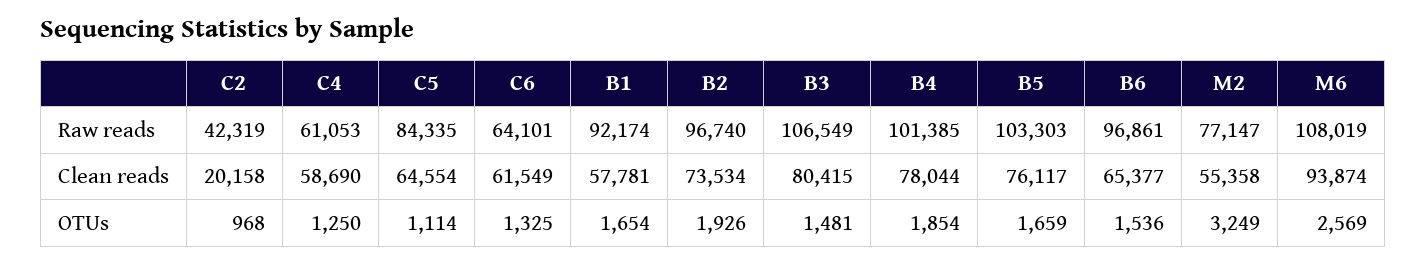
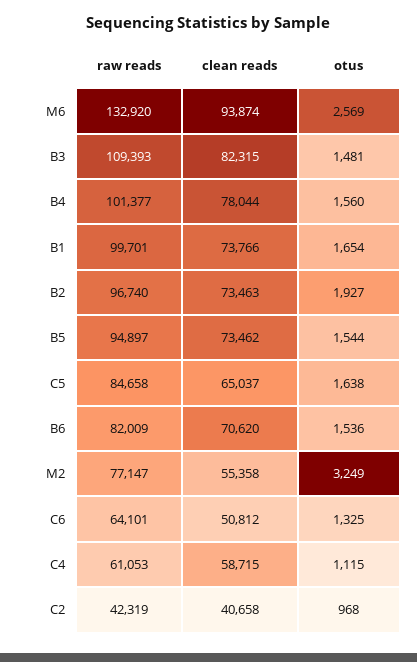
  {
    "C2": {
      "Raw reads": 42319,
-     "Clean reads": 20158,
+     "Clean reads": 40658,
      "OTUs": 968
    },
    "C4": {
      "Raw reads": 61053,
-     "Clean reads": 58690,
+     "Clean reads": 58715,
-     "OTUs": 1250
+     "OTUs": 1115
    },
    "C5": {
-     "Raw reads": 84335,
+     "Raw reads": 84658,
-     "Clean reads": 64554,
+     "Clean reads": 65037,
-     "OTUs": 1114
+     "OTUs": 1638
    },
    "C6": {
      "Raw reads": 64101,
-     "Clean reads": 61549,
+     "Clean reads": 50812,
      "OTUs": 1325
    },
    "B1": {
-     "Raw reads": 92174,
+     "Raw reads": 99701,
-     "Clean reads": 57781,
+     "Clean reads": 73766,
      "OTUs": 1654
    },
    "B2": {
      "Raw reads": 96740,
-     "Clean reads": 73534,
+     "Clean reads": 73463,
-     "OTUs": 1926
+     "OTUs": 1927
    },
    "B3": {
-     "Raw reads": 106549,
+     "Raw reads": 109393,
-     "Clean reads": 80415,
+     "Clean reads": 82315,
      "OTUs": 1481
    },
    "B4": {
-     "Raw reads": 101385,
+     "Raw reads": 101377,
      "Clean reads": 78044,
-     "OTUs": 1854
+     "OTUs": 1560
    },
    "B5": {
-     "Raw reads": 103303,
+     "Raw reads": 94897,
-     "Clean reads": 76117,
+     "Clean reads": 73462,
-     "OTUs": 1659
+     "OTUs": 1544
    },
    "B6": {
-     "Raw reads": 96861,
+     "Raw reads": 82009,
-     "Clean reads": 65377,
+     "Clean reads": 70620,
      "OTUs": 1536
    },
    "M2": {
      "Raw reads": 77147,
      "Clean reads": 55358,
      "OTUs": 3249
    },
    "M6": {
-     "Raw reads": 108019,
+     "Raw reads": 132920,
      "Clean reads": 93874,
      "OTUs": 2569
    }
  }

